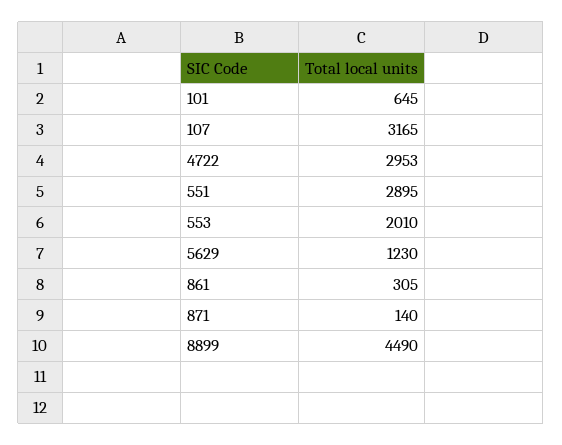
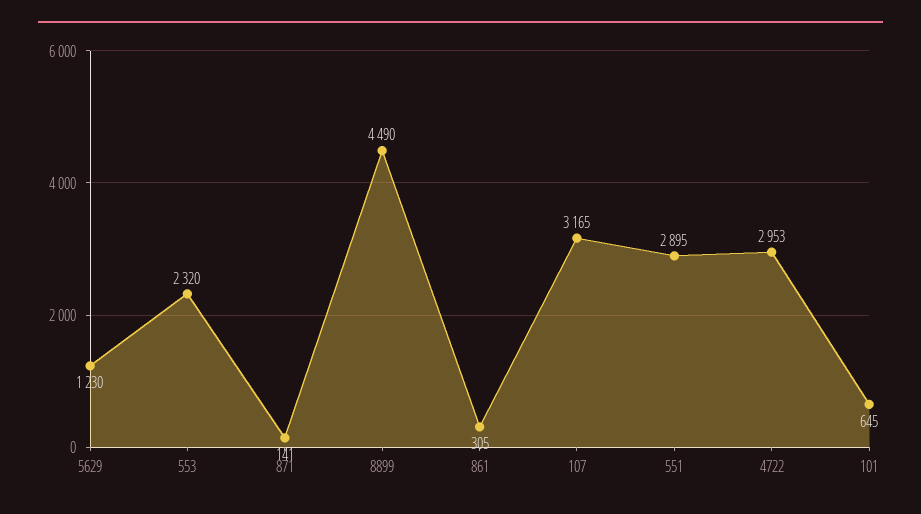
  {
    "101": 645,
    "107": 3165,
    "4722": 2953,
    "551": 2895,
-   "553": 2010,
+   "553": 2320,
    "5629": 1230,
    "861": 305,
-   "871": 140,
+   "871": 141,
    "8899": 4490
  }

